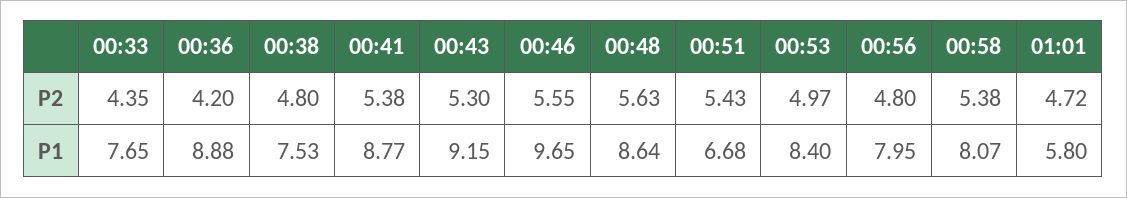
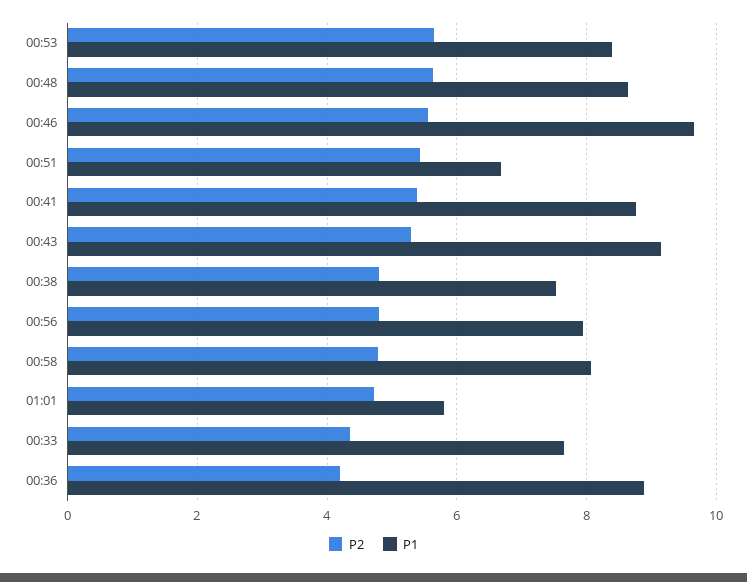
  {
    "P2": {
      "00:33": 4.35,
      "00:36": 4.2,
      "00:38": 4.8,
      "00:41": 5.38,
      "00:43": 5.3,
      "00:46": 5.55,
      "00:48": 5.63,
      "00:51": 5.43,
-     "00:53": 4.97,
+     "00:53": 5.6,
      "00:56": 4.8,
-     "00:58": 5.38,
+     "00:58": 4.8,
      "01:01": 4.72
    },
    "P1": {
      "00:33": 7.65,
      "00:36": 8.88,
      "00:38": 7.53,
      "00:41": 8.77,
      "00:43": 9.15,
      "00:46": 9.65,
      "00:48": 8.64,
      "00:51": 6.68,
      "00:53": 8.4,
      "00:56": 7.95,
      "00:58": 8.07,
      "01:01": 5.8
    }
  }

